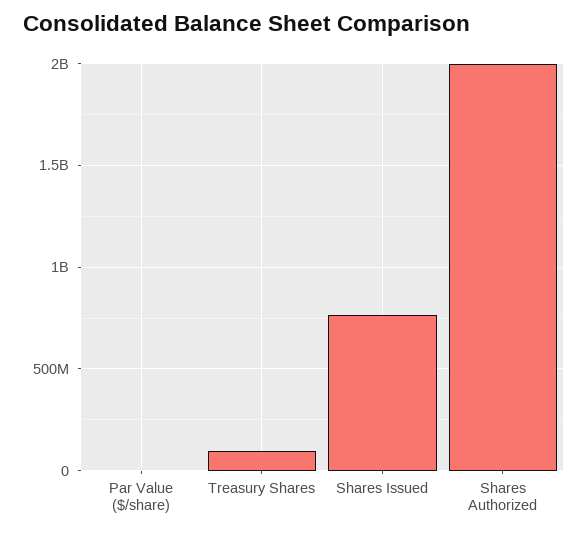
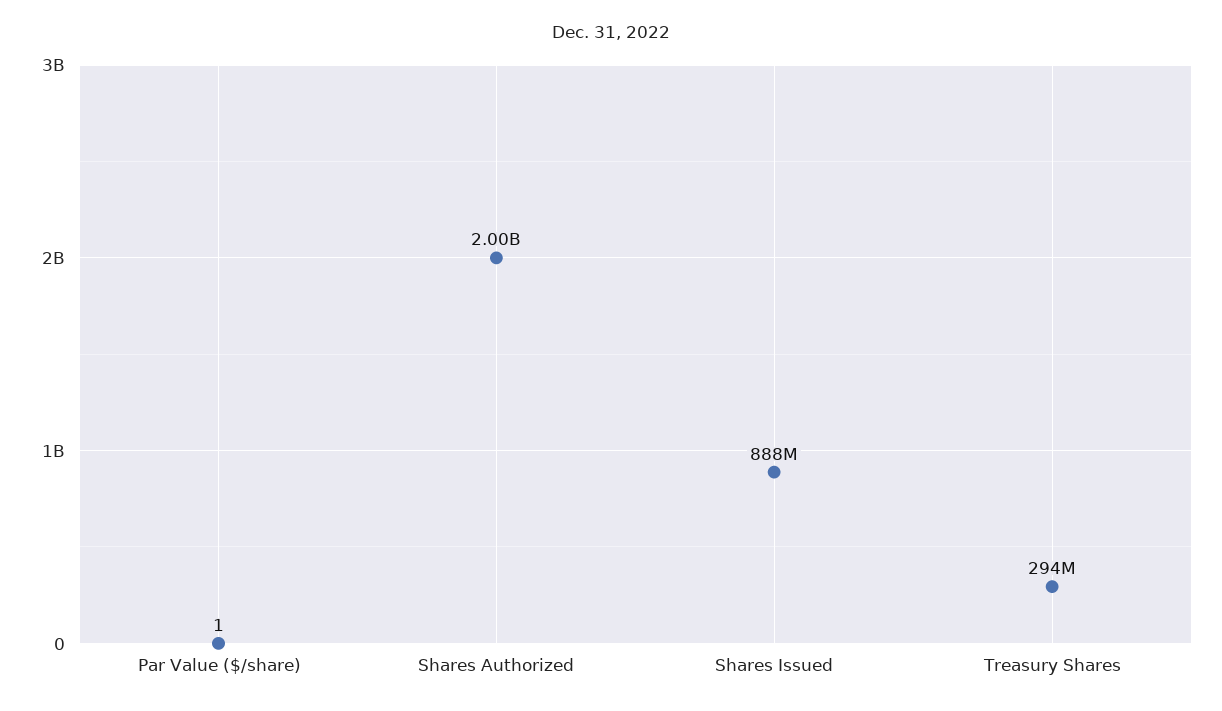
  {
    "Par Value ($/share)": 1,
-   "Treasury Shares": 100000000,
+   "Treasury Shares": 294000000,
-   "Shares Issued": 750000000,
+   "Shares Issued": 888000000,
    "Shares Authorized": 2000000000
  }

